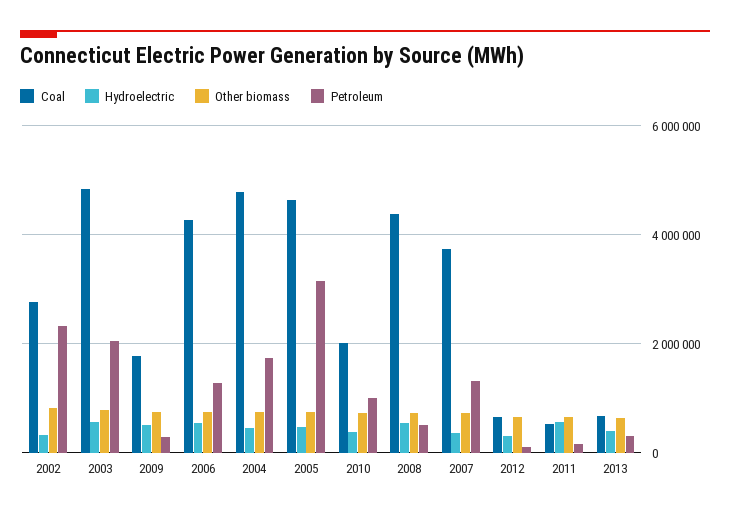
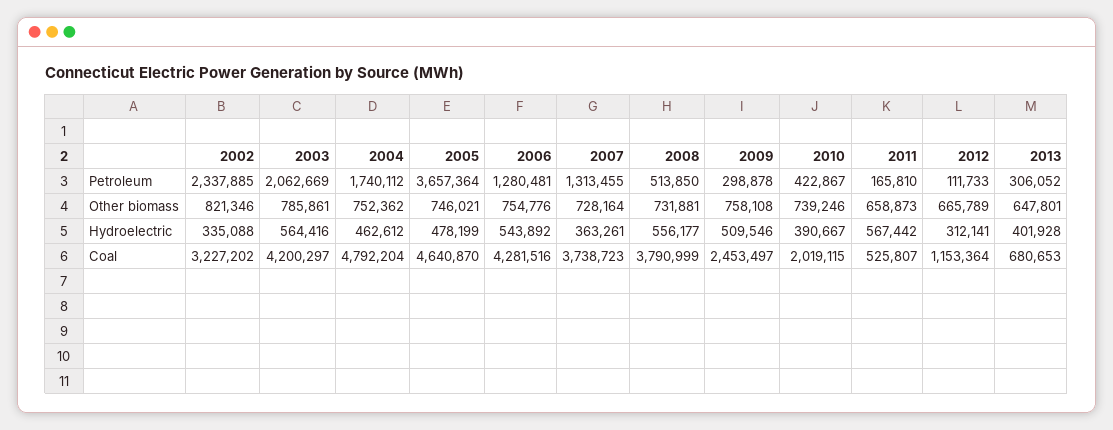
  {
    "Coal": {
-     "2002": 2800000,
+     "2002": 3227202,
-     "2003": 4800000,
+     "2003": 4200297,
-     "2009": 1800000,
+     "2009": 2453497,
      "2006": 4281516,
      "2004": 4792204,
      "2005": 4640870,
      "2010": 2019115,
-     "2008": 4400000,
+     "2008": 3790999,
      "2007": 3738723,
-     "2012": 600000,
+     "2012": 1153364,
      "2011": 525807,
      "2013": 680653
    },
    "Hydroelectric": {
      "2002": 335088,
      "2003": 564416,
      "2009": 509546,
      "2006": 543892,
      "2004": 462612,
      "2005": 478199,
      "2010": 390667,
      "2008": 556177,
      "2007": 363261,
      "2012": 312141,
      "2011": 567442,
      "2013": 401928
    },
    "Other biomass": {
      "2002": 821346,
      "2003": 785861,
      "2009": 758108,
      "2006": 754776,
      "2004": 752362,
      "2005": 746021,
      "2010": 739246,
      "2008": 731881,
      "2007": 728164,
      "2012": 665789,
      "2011": 658873,
      "2013": 647801
    },
    "Petroleum": {
      "2002": 2337885,
      "2003": 2062669,
      "2009": 298878,
      "2006": 1280481,
      "2004": 1740112,
-     "2005": 3200000,
+     "2005": 3657364,
-     "2010": 1000000,
+     "2010": 422867,
      "2008": 513850,
      "2007": 1313455,
      "2012": 111733,
      "2011": 165810,
      "2013": 306052
    }
  }

